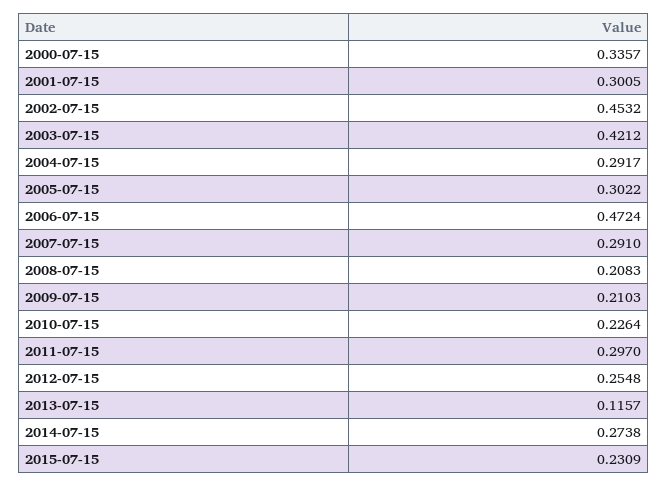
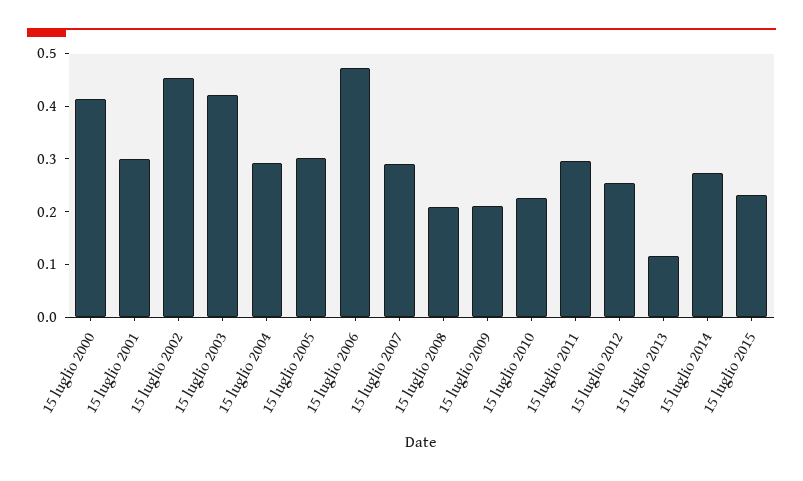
  {
-   "2000-07-15": 0.3357,
+   "2000-07-15": 0.42,
    "2001-07-15": 0.3005,
    "2002-07-15": 0.4532,
    "2003-07-15": 0.4212,
    "2004-07-15": 0.2917,
    "2005-07-15": 0.3022,
    "2006-07-15": 0.4724,
    "2007-07-15": 0.291,
    "2008-07-15": 0.2083,
    "2009-07-15": 0.2103,
    "2010-07-15": 0.2264,
    "2011-07-15": 0.297,
    "2012-07-15": 0.2548,
    "2013-07-15": 0.1157,
    "2014-07-15": 0.2738,
    "2015-07-15": 0.2309
  }

